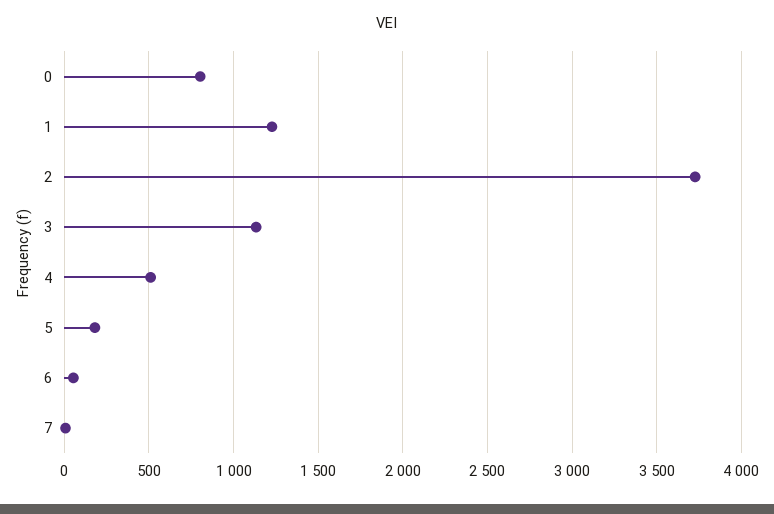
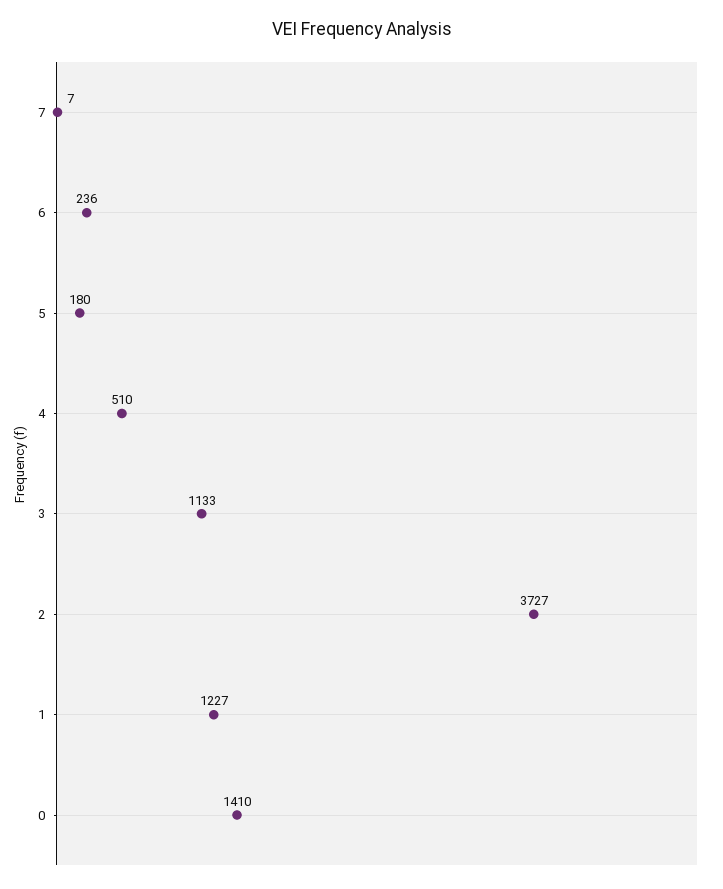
  {
-   "0": 800,
+   "0": 1410,
    "1": 1227,
    "2": 3727,
    "3": 1133,
    "4": 510,
    "5": 180,
-   "6": 50,
+   "6": 236,
    "7": 7
  }

